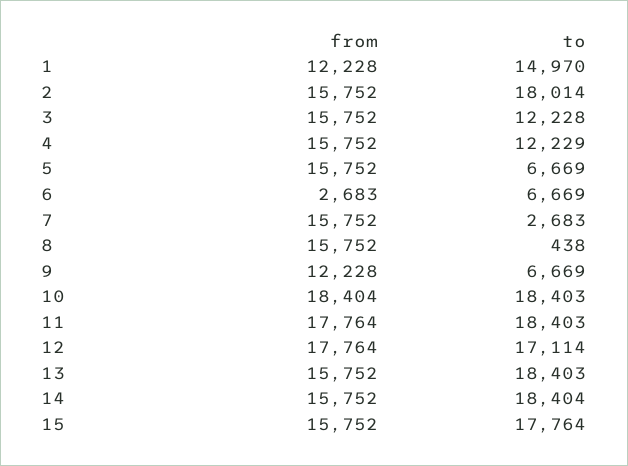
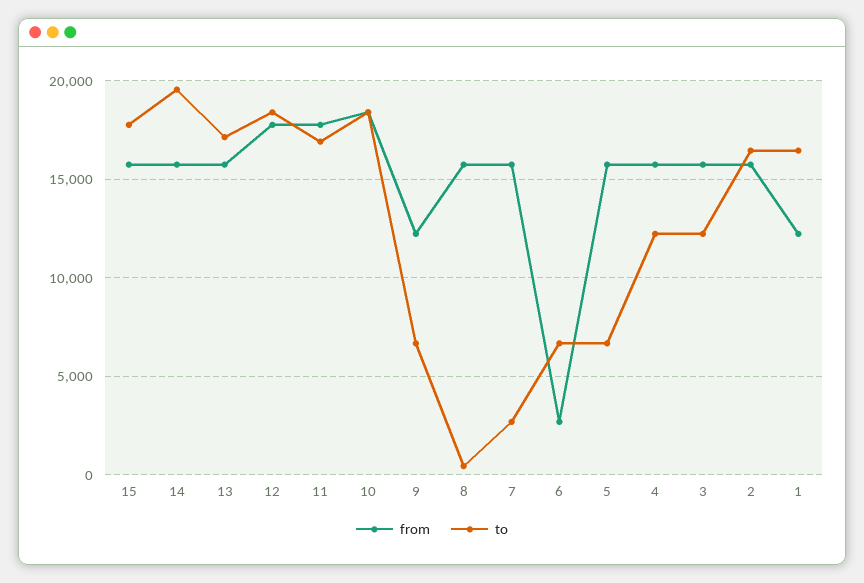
  {
    "from": {
      "1": 12228,
      "2": 15752,
      "3": 15752,
      "4": 15752,
      "5": 15752,
      "6": 2683,
      "7": 15752,
      "8": 15752,
      "9": 12228,
      "10": 18404,
      "11": 17764,
      "12": 17764,
      "13": 15752,
      "14": 15752,
      "15": 15752
    },
    "to": {
-     "1": 14970,
+     "1": 16500,
-     "2": 18014,
+     "2": 16500,
      "3": 12228,
      "4": 12229,
      "5": 6669,
      "6": 6669,
      "7": 2683,
      "8": 438,
      "9": 6669,
      "10": 18403,
-     "11": 18403,
+     "11": 17000,
-     "12": 17114,
+     "12": 18500,
-     "13": 18403,
+     "13": 17000,
-     "14": 18404,
+     "14": 19500,
      "15": 17764
    }
  }

